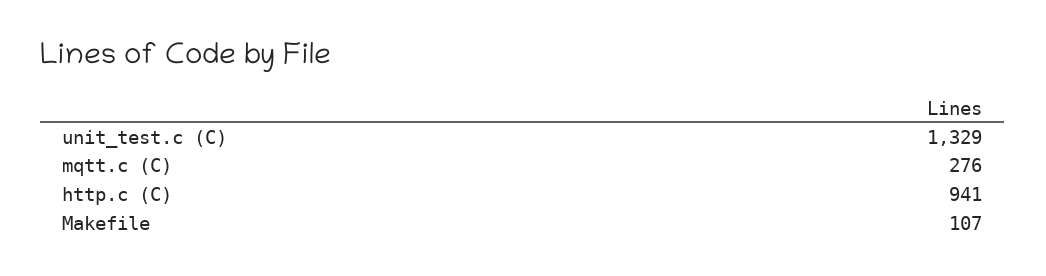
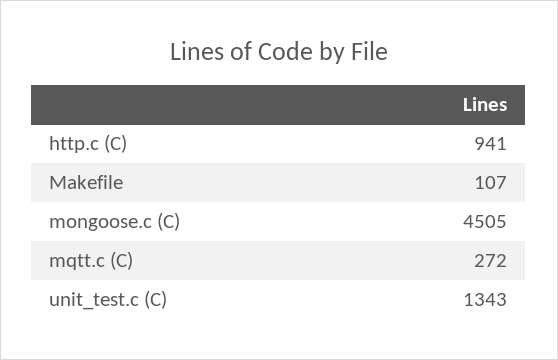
  {
-   "unit_test.c (C)": 1329,
+   "unit_test.c (C)": 1343,
-   "mqtt.c (C)": 276,
+   "mqtt.c (C)": 272,
    "http.c (C)": 941,
-   "Makefile": 107
+   "Makefile": 107,
+   "mongoose.c (C)": 4505
  }

